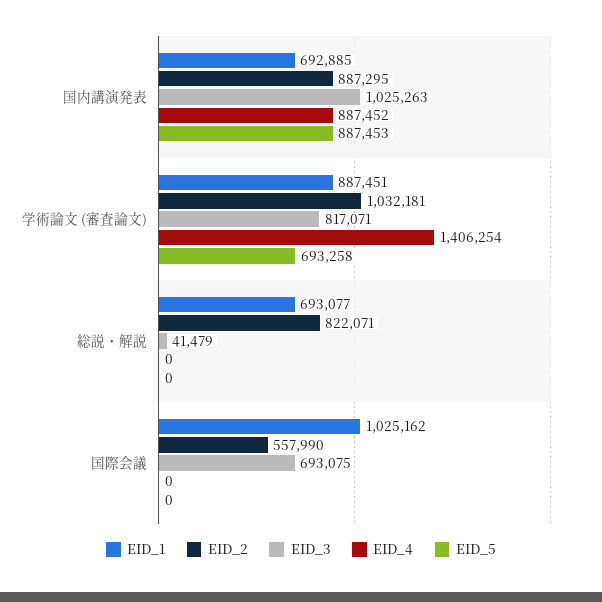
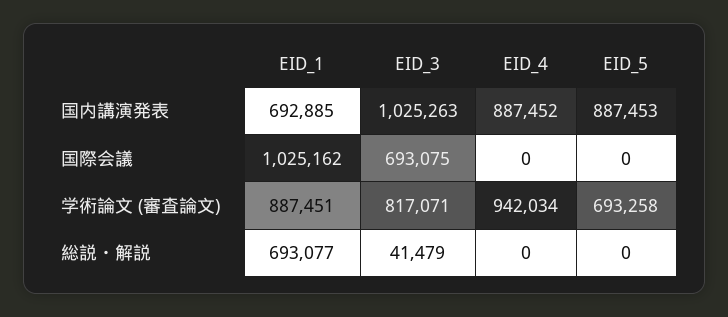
  {
    "EID_1": {
      "国内講演発表": 692885,
      "学術論文 (審査論文)": 887451,
      "総説・解説": 693077,
      "国際会議": 1025162
    },
-   "EID_2": {
-     "国内講演発表": 887295,
-     "学術論文 (審査論文)": 1032181,
-     "総説・解説": 822071,
-     "国際会議": 557990
-   },
    "EID_3": {
      "国内講演発表": 1025263,
      "学術論文 (審査論文)": 817071,
      "総説・解説": 41479,
      "国際会議": 693075
    },
    "EID_4": {
      "国内講演発表": 887452,
-     "学術論文 (審査論文)": 1406254,
+     "学術論文 (審査論文)": 942034,
      "総説・解説": 0,
      "国際会議": 0
    },
    "EID_5": {
      "国内講演発表": 887453,
      "学術論文 (審査論文)": 693258,
      "総説・解説": 0,
      "国際会議": 0
    }
  }

